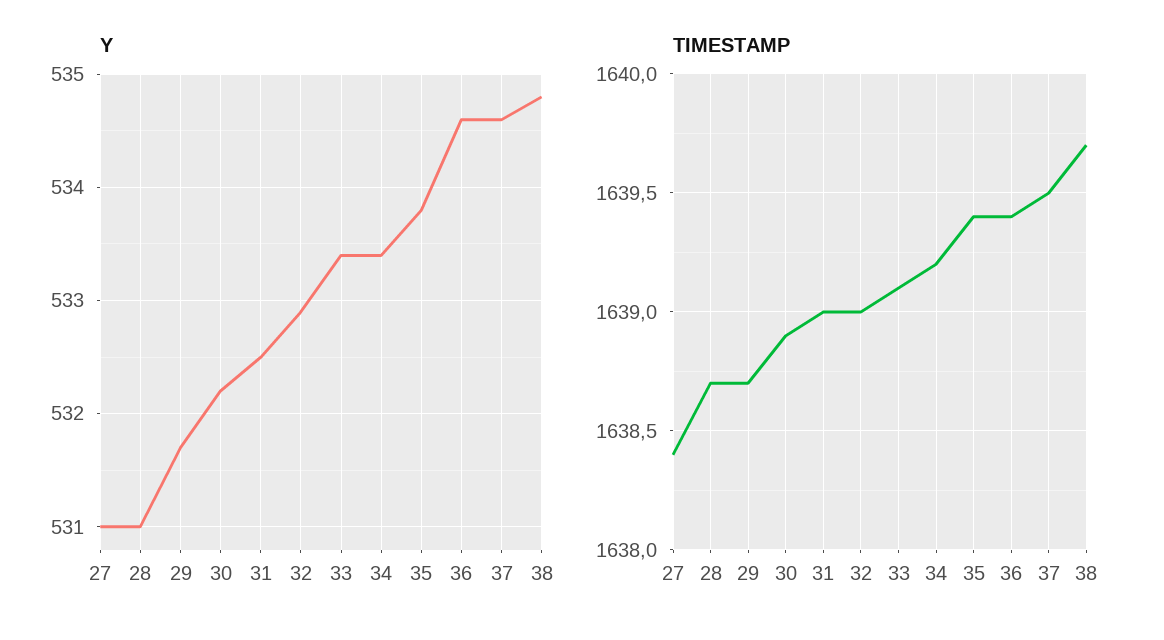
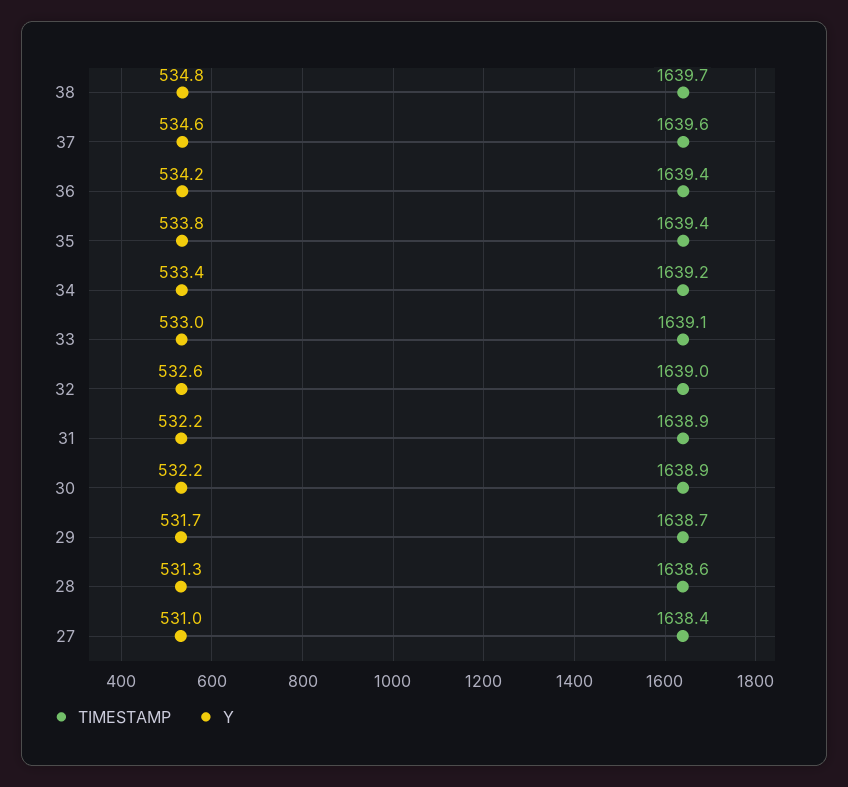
  {
    "Y": {
      "27": 531,
-     "28": 531,
+     "28": 531.3,
      "29": 531.7,
      "30": 532.2,
-     "31": 532.5,
+     "31": 532.2,
-     "32": 532.9,
+     "32": 532.6,
-     "33": 533.4,
+     "33": 533,
      "34": 533.4,
      "35": 533.8,
-     "36": 534.6,
+     "36": 534.2,
      "37": 534.6,
      "38": 534.8
    },
    "TIMESTAMP": {
      "27": 1638.4,
-     "28": 1638.7,
+     "28": 1638.6,
      "29": 1638.7,
      "30": 1638.9,
-     "31": 1639,
+     "31": 1638.9,
      "32": 1639,
      "33": 1639.1,
      "34": 1639.2,
      "35": 1639.4,
      "36": 1639.4,
-     "37": 1639.5,
+     "37": 1639.6,
      "38": 1639.7
    }
  }

